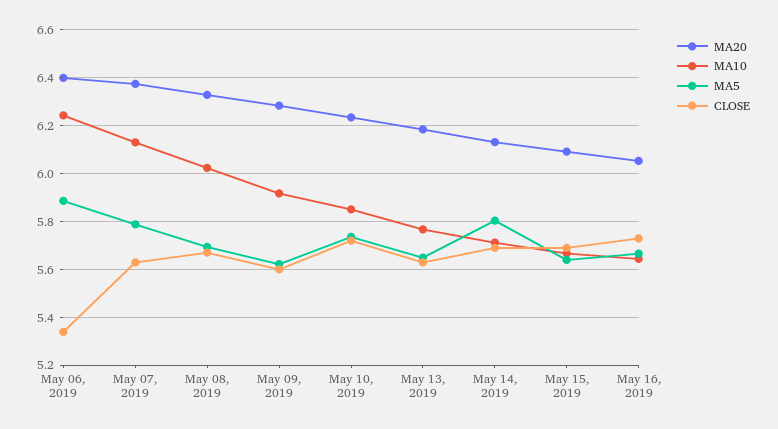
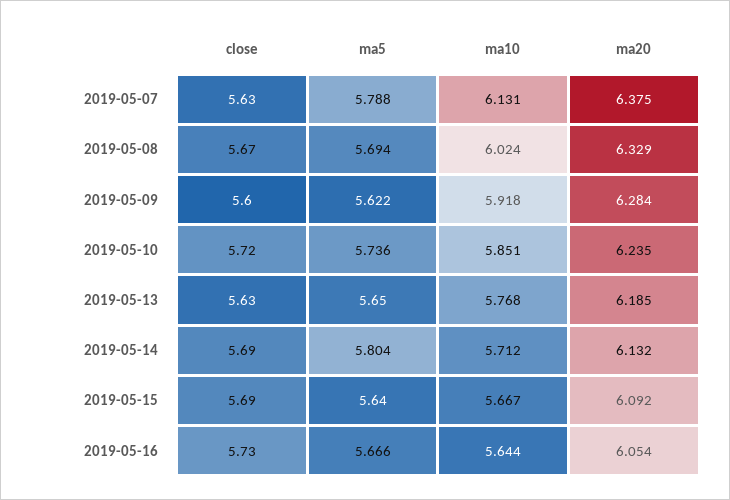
  {
    "MA20": {
-     "May 06, 2019": 6.4,
      "May 07, 2019": 6.375,
      "May 08, 2019": 6.329,
      "May 09, 2019": 6.284,
      "May 10, 2019": 6.235,
      "May 13, 2019": 6.185,
      "May 14, 2019": 6.132,
      "May 15, 2019": 6.092,
      "May 16, 2019": 6.054
    },
    "MA10": {
-     "May 06, 2019": 6.25,
      "May 07, 2019": 6.131,
      "May 08, 2019": 6.024,
      "May 09, 2019": 5.918,
      "May 10, 2019": 5.851,
      "May 13, 2019": 5.768,
      "May 14, 2019": 5.712,
      "May 15, 2019": 5.667,
      "May 16, 2019": 5.644
    },
    "MA5": {
-     "May 06, 2019": 5.9,
      "May 07, 2019": 5.788,
      "May 08, 2019": 5.694,
      "May 09, 2019": 5.622,
      "May 10, 2019": 5.736,
      "May 13, 2019": 5.65,
      "May 14, 2019": 5.804,
      "May 15, 2019": 5.64,
      "May 16, 2019": 5.666
    },
    "CLOSE": {
-     "May 06, 2019": 5.35,
      "May 07, 2019": 5.63,
      "May 08, 2019": 5.67,
      "May 09, 2019": 5.6,
      "May 10, 2019": 5.72,
      "May 13, 2019": 5.63,
      "May 14, 2019": 5.69,
      "May 15, 2019": 5.69,
      "May 16, 2019": 5.73
    }
  }

